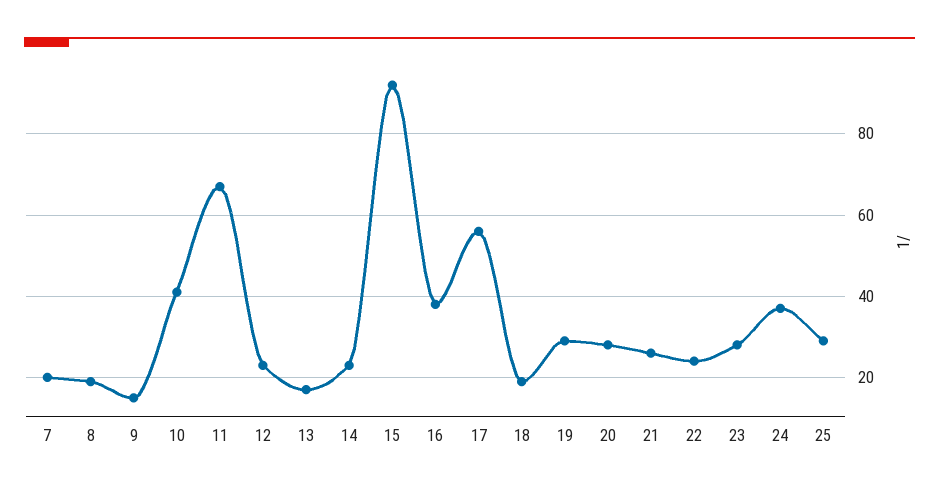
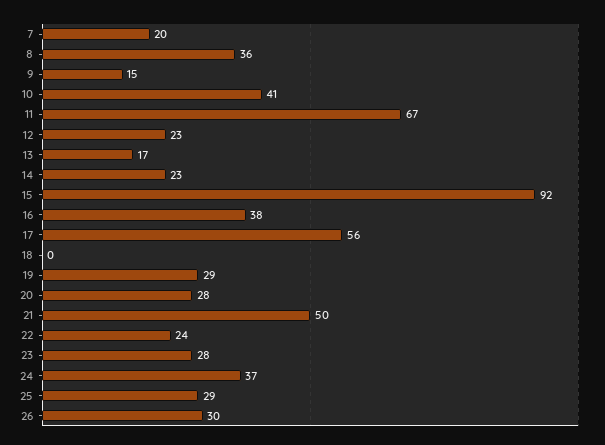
  {
    "7": 20,
-   "8": 20,
+   "8": 36,
    "9": 15,
    "10": 41,
    "11": 67,
    "12": 23,
    "13": 17,
    "14": 23,
    "15": 92,
    "16": 38,
    "17": 56,
-   "18": 20,
+   "18": 0,
    "19": 29,
    "20": 28,
-   "21": 25,
+   "21": 50,
    "22": 24,
    "23": 28,
    "24": 37,
-   "25": 29
+   "25": 29,
+   "26": 30
  }

